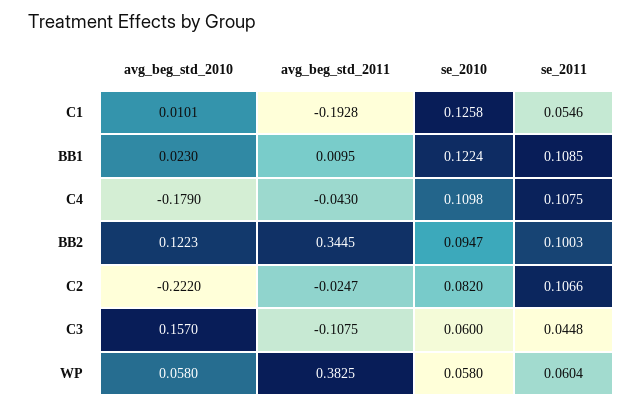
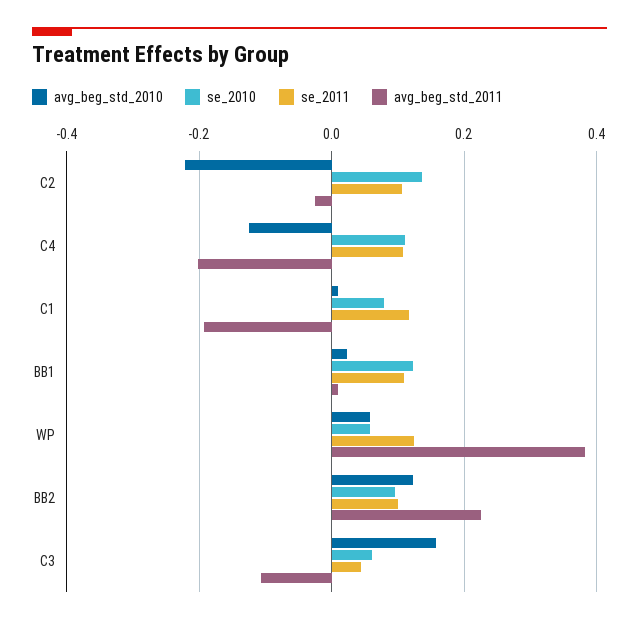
  {
    "avg_beg_std_2010": {
      "C1": 0.0101,
      "BB1": 0.023,
-     "C4": -0.179,
+     "C4": -0.12,
      "BB2": 0.1223,
      "C2": -0.222,
      "C3": 0.157,
      "WP": 0.058
    },
    "avg_beg_std_2011": {
      "C1": -0.1928,
      "BB1": 0.0095,
-     "C4": -0.043,
+     "C4": -0.2,
-     "BB2": 0.3445,
+     "BB2": 0.22,
      "C2": -0.0247,
      "C3": -0.1075,
      "WP": 0.3825
    },
    "se_2010": {
-     "C1": 0.1258,
+     "C1": 0.08,
      "BB1": 0.1224,
      "C4": 0.1098,
      "BB2": 0.0947,
-     "C2": 0.082,
+     "C2": 0.14,
      "C3": 0.06,
      "WP": 0.058
    },
    "se_2011": {
-     "C1": 0.0546,
+     "C1": 0.12,
      "BB1": 0.1085,
      "C4": 0.1075,
      "BB2": 0.1003,
      "C2": 0.1066,
      "C3": 0.0448,
-     "WP": 0.0604
+     "WP": 0.12
    }
  }

